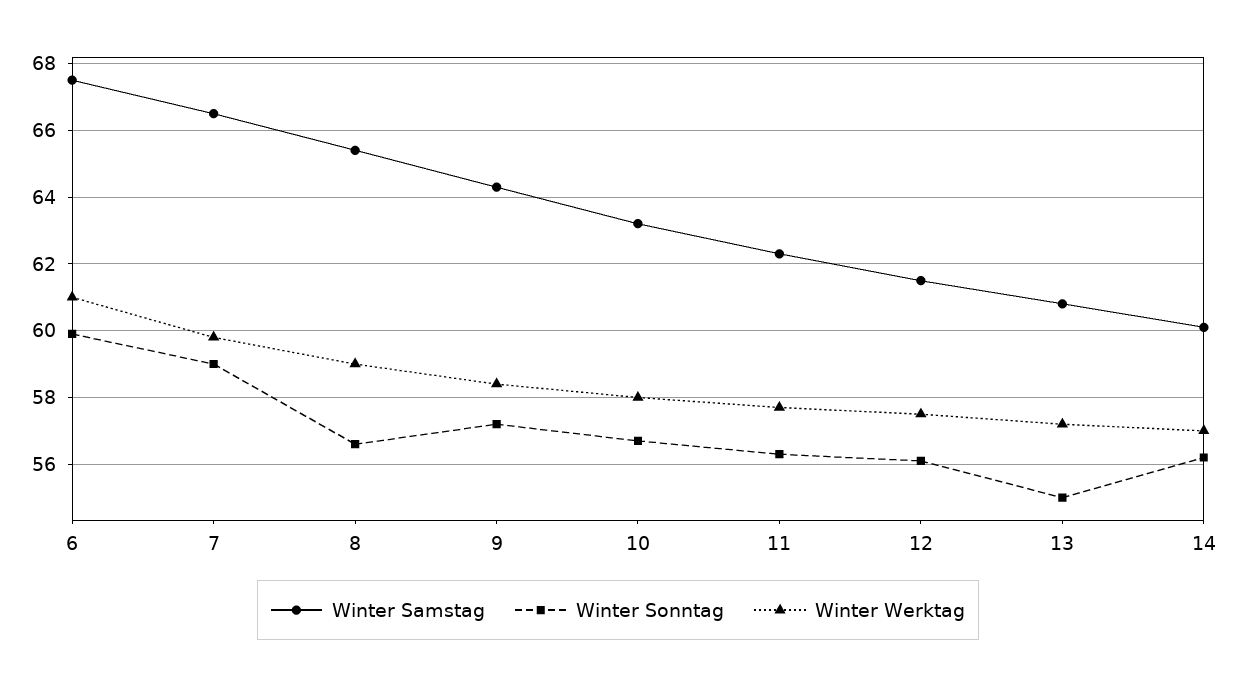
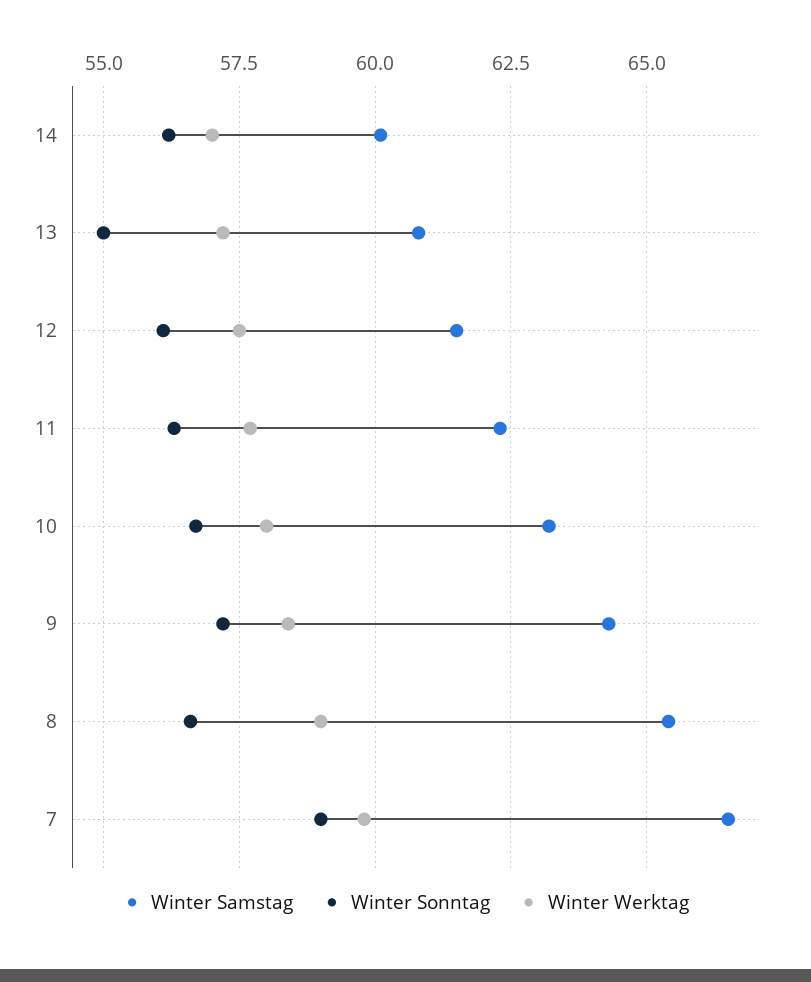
  {
    "Winter Samstag": {
-     "6": 67.5,
      "7": 66.5,
      "8": 65.5,
      "9": 64.5,
      "10": 63,
      "11": 62.5,
      "12": 61.5,
      "13": 61,
      "14": 60
    },
    "Winter Sonntag": {
-     "6": 60,
      "7": 59,
      "8": 56.5,
      "9": 57,
      "10": 56.5,
      "11": 56.5,
      "12": 56,
      "13": 55,
      "14": 56
    },
    "Winter Werktag": {
-     "6": 61,
      "7": 60,
      "8": 59,
      "9": 58.5,
      "10": 58,
      "11": 57.5,
      "12": 57.5,
      "13": 57,
      "14": 57
    }
  }

